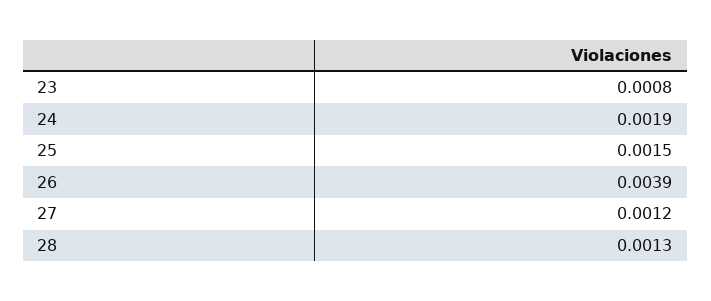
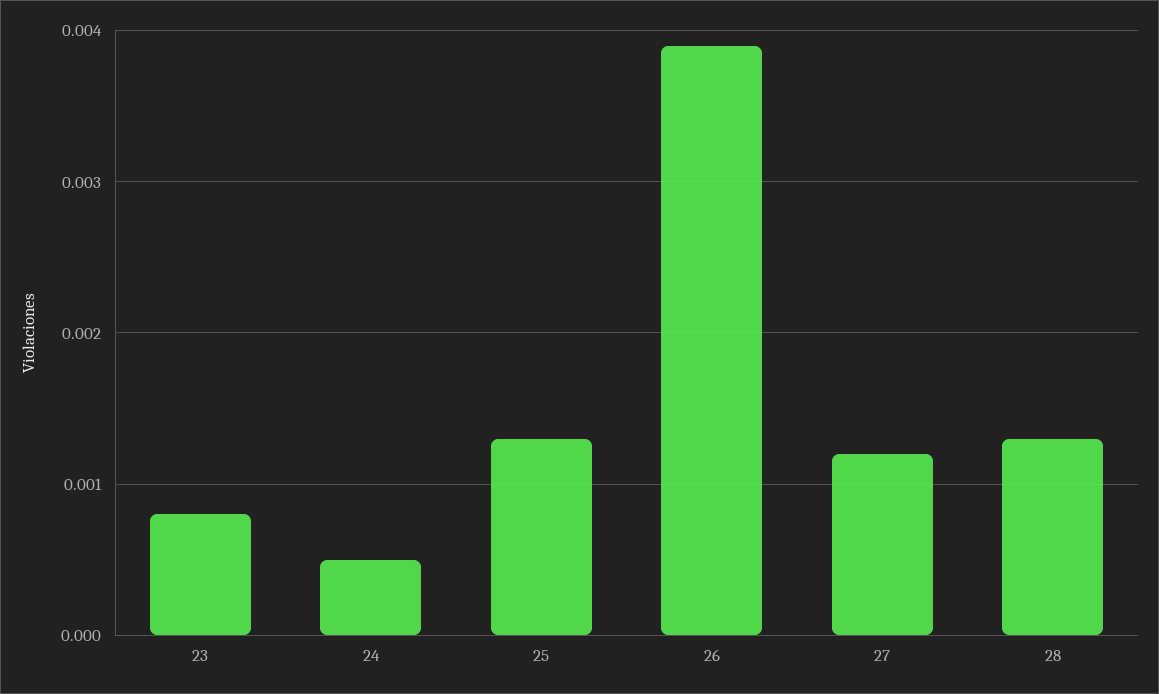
  {
    "23": 0.0008,
-   "24": 0.0019,
+   "24": 0.0005,
-   "25": 0.0015,
+   "25": 0.0013,
    "26": 0.0039,
    "27": 0.0012,
    "28": 0.0013
  }

